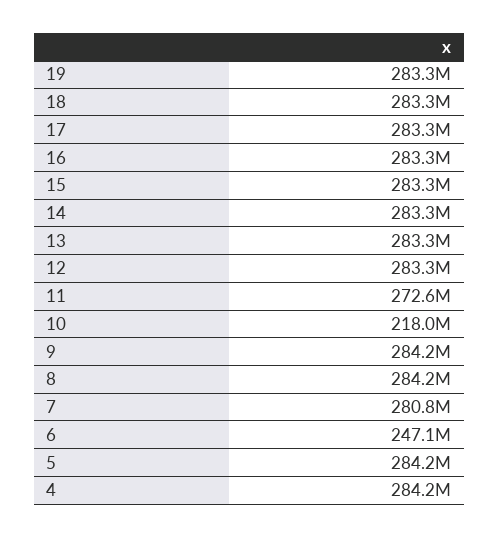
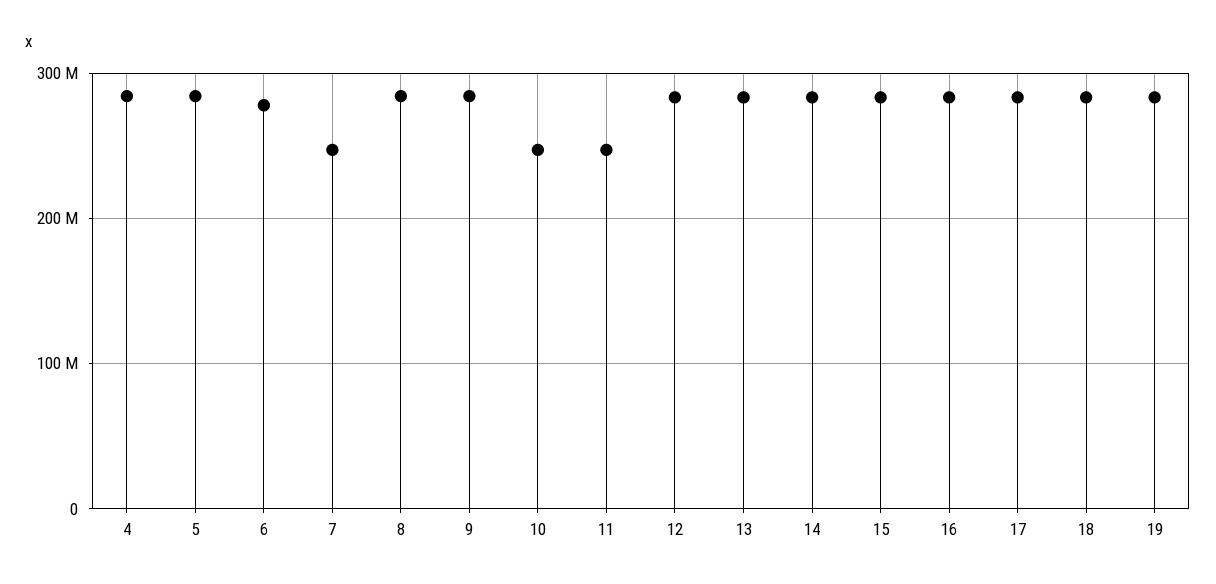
  {
    "19": 283300000,
    "18": 283300000,
    "17": 283300000,
    "16": 283300000,
    "15": 283300000,
    "14": 283300000,
    "13": 283300000,
    "12": 283300000,
-   "11": 272600000,
+   "11": 250000000,
-   "10": 218000000,
+   "10": 250000000,
    "9": 284200000,
    "8": 284200000,
-   "7": 280800000,
+   "7": 250000000,
-   "6": 247100000,
+   "6": 280000000,
    "5": 284200000,
    "4": 284200000
  }

